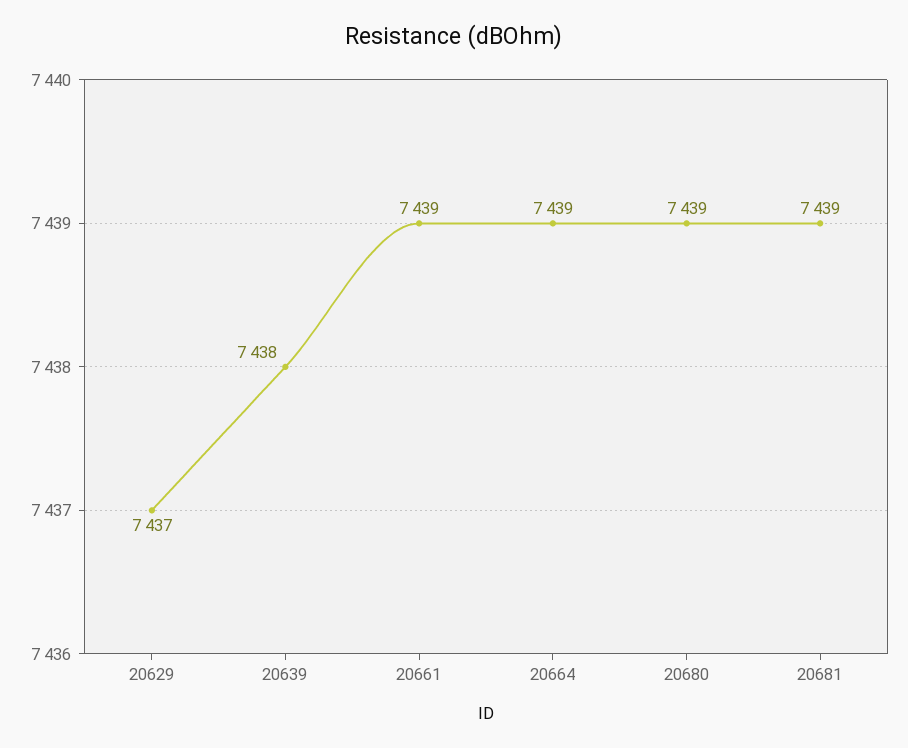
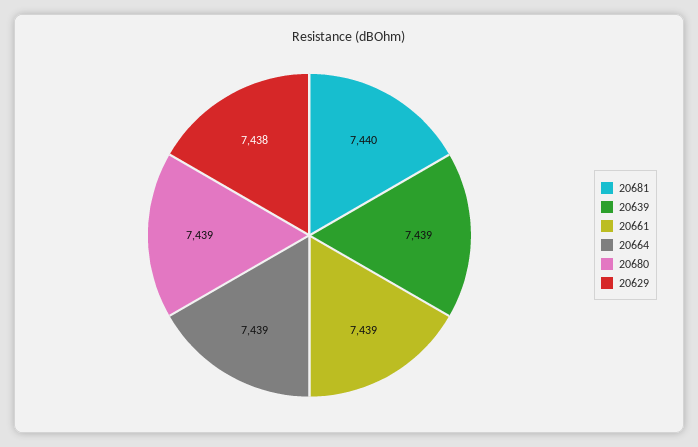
  {
-   "20629": 7437,
+   "20629": 7438,
-   "20639": 7438,
+   "20639": 7439,
    "20661": 7439,
    "20664": 7439,
    "20680": 7439,
-   "20681": 7439
+   "20681": 7440
  }

